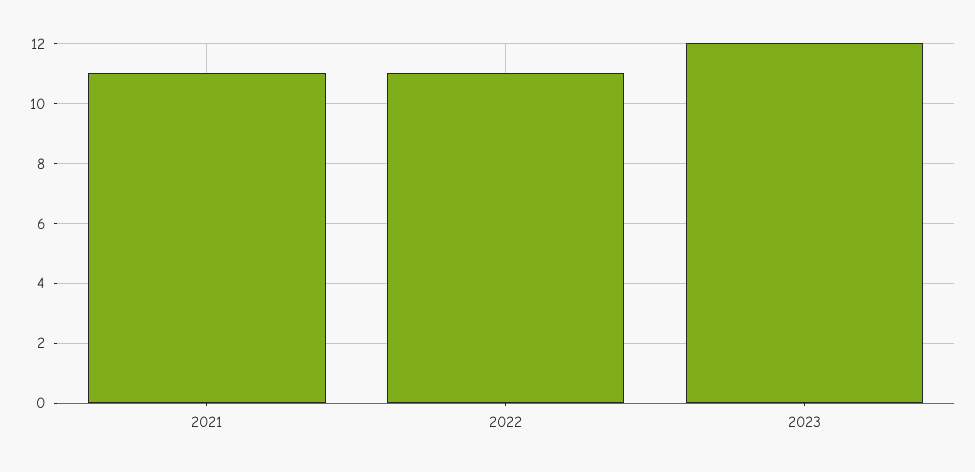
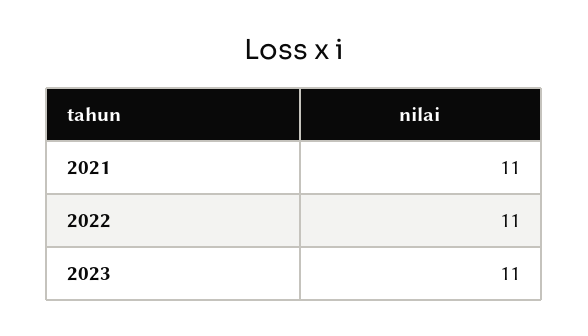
  {
    "2021": 11,
    "2022": 11,
-   "2023": 12
+   "2023": 11
  }

